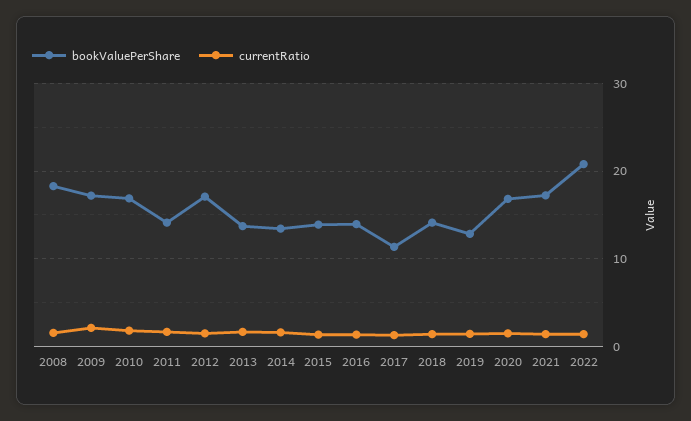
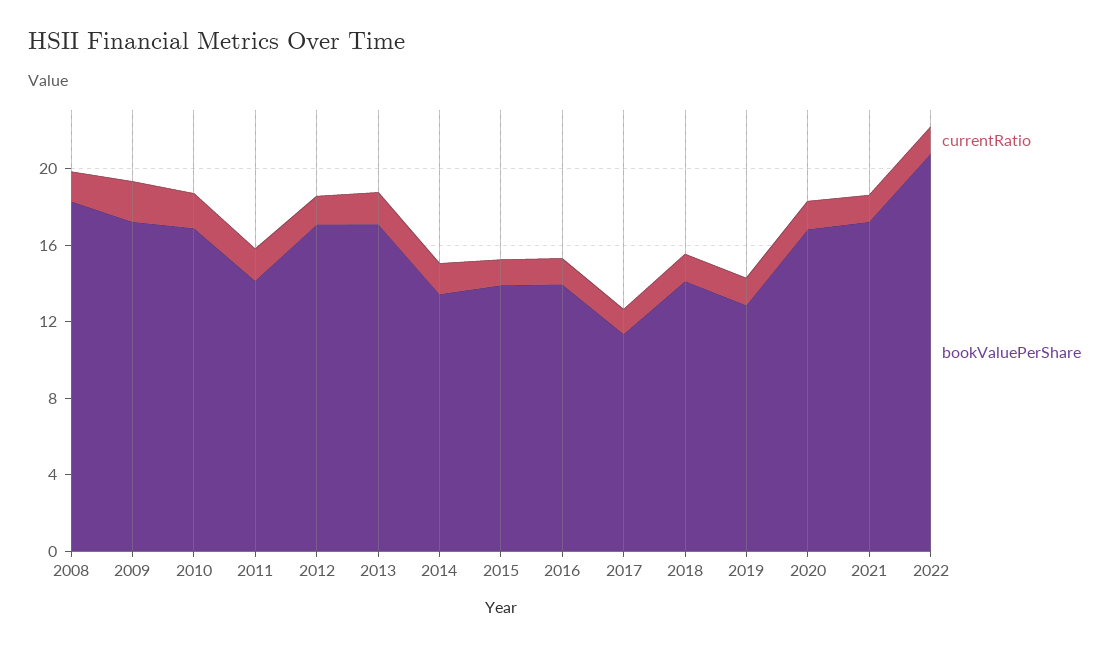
  {
    "bookValuePerShare": {
      "2008": 18,
      "2009": 17,
      "2010": 17,
      "2011": 14,
      "2012": 17,
-     "2013": 14,
+     "2013": 17,
      "2014": 13,
      "2015": 14,
      "2016": 14,
      "2017": 11,
      "2018": 14,
      "2019": 13,
      "2020": 17,
      "2021": 17,
      "2022": 21
    },
    "currentRatio": {
      "2008": 2,
      "2009": 2,
      "2010": 2,
      "2011": 2,
      "2012": 1,
      "2013": 2,
      "2014": 2,
      "2015": 1,
      "2016": 1,
      "2017": 1,
      "2018": 1,
      "2019": 1,
      "2020": 1,
      "2021": 1,
      "2022": 1
    }
  }

